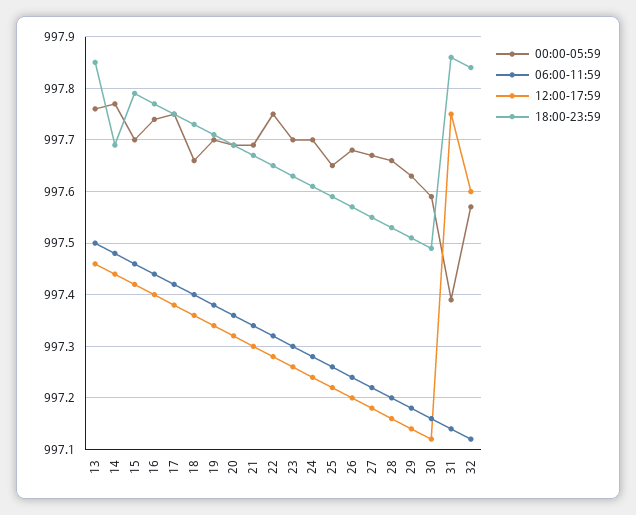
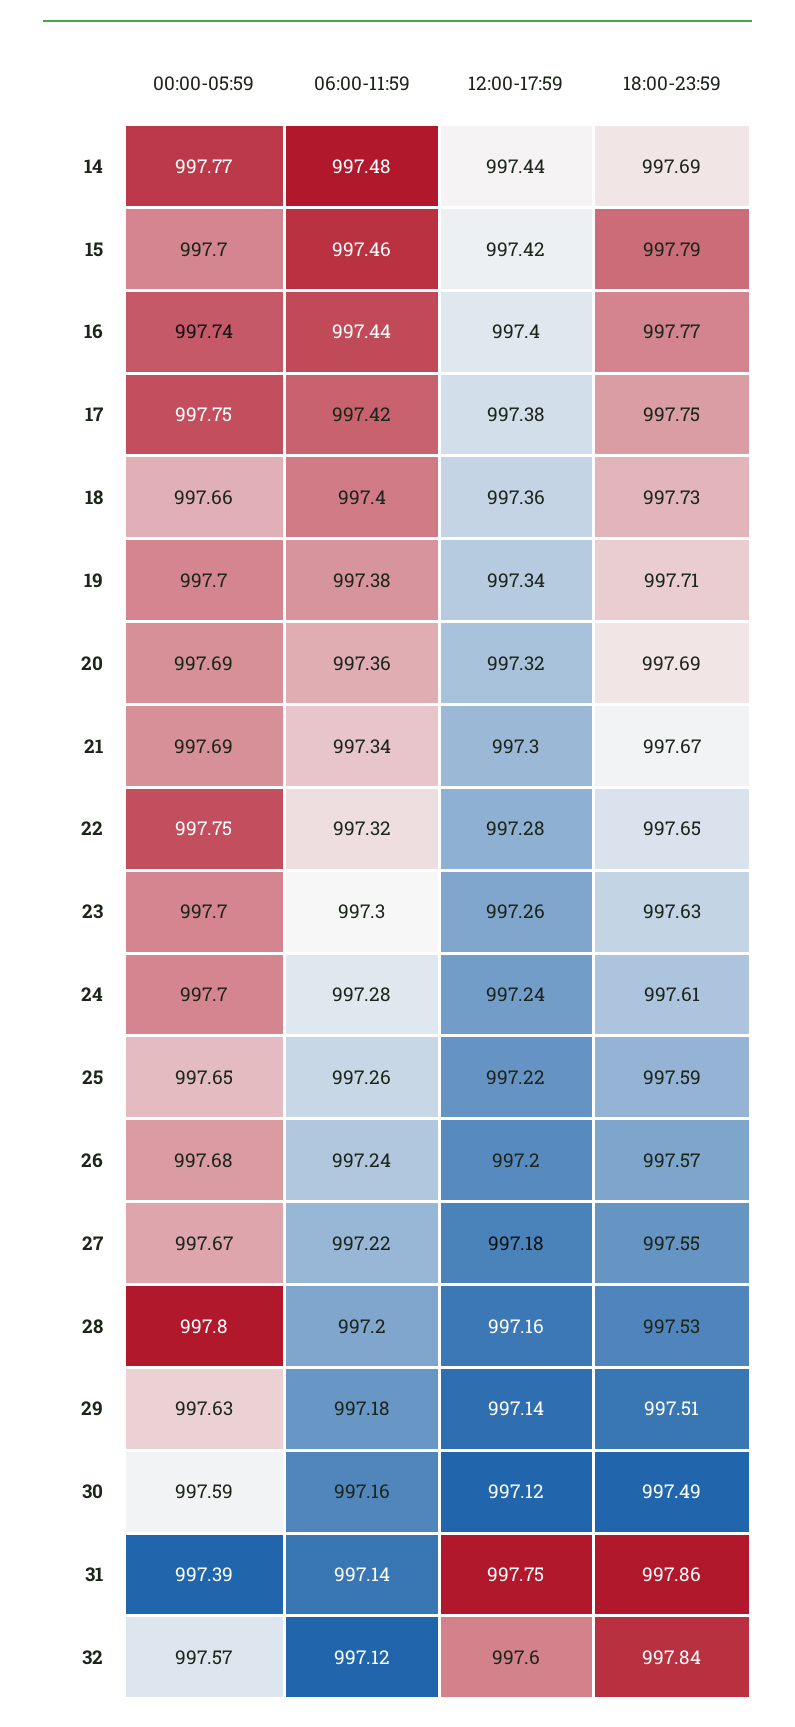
  {
    "00:00-05:59": {
-     "13": 997.75,
      "14": 997.77,
      "15": 997.7,
      "16": 997.74,
      "17": 997.75,
      "18": 997.66,
      "19": 997.7,
      "20": 997.69,
      "21": 997.69,
      "22": 997.75,
      "23": 997.7,
      "24": 997.7,
      "25": 997.65,
      "26": 997.68,
      "27": 997.67,
-     "28": 997.65,
+     "28": 997.8,
      "29": 997.63,
      "30": 997.59,
      "31": 997.39,
      "32": 997.57
    },
    "06:00-11:59": {
-     "13": 997.5,
      "14": 997.48,
      "15": 997.46,
      "16": 997.44,
      "17": 997.42,
      "18": 997.4,
      "19": 997.38,
      "20": 997.36,
      "21": 997.34,
      "22": 997.32,
      "23": 997.3,
      "24": 997.28,
      "25": 997.26,
      "26": 997.24,
      "27": 997.22,
      "28": 997.2,
      "29": 997.18,
      "30": 997.16,
      "31": 997.14,
      "32": 997.12
    },
    "12:00-17:59": {
-     "13": 997.45,
      "14": 997.44,
      "15": 997.42,
      "16": 997.4,
      "17": 997.38,
      "18": 997.36,
      "19": 997.34,
      "20": 997.32,
      "21": 997.3,
      "22": 997.28,
      "23": 997.26,
      "24": 997.24,
      "25": 997.22,
      "26": 997.2,
      "27": 997.18,
      "28": 997.16,
      "29": 997.14,
      "30": 997.12,
      "31": 997.75,
      "32": 997.6
    },
    "18:00-23:59": {
-     "13": 997.85,
      "14": 997.69,
      "15": 997.79,
      "16": 997.77,
      "17": 997.75,
      "18": 997.73,
      "19": 997.71,
      "20": 997.69,
      "21": 997.67,
      "22": 997.65,
      "23": 997.63,
      "24": 997.61,
      "25": 997.59,
      "26": 997.57,
      "27": 997.55,
      "28": 997.53,
      "29": 997.51,
      "30": 997.49,
      "31": 997.86,
      "32": 997.84
    }
  }

